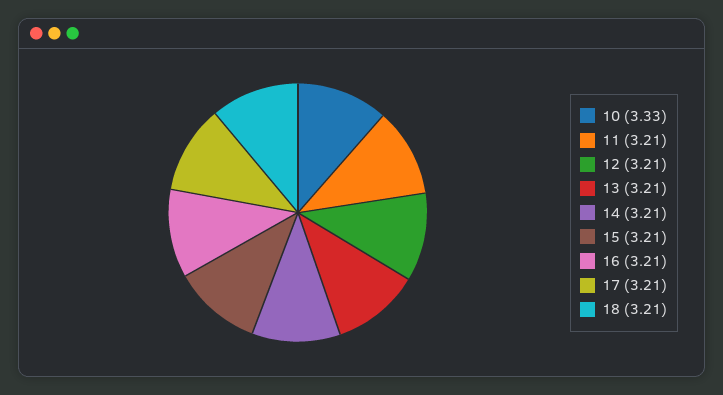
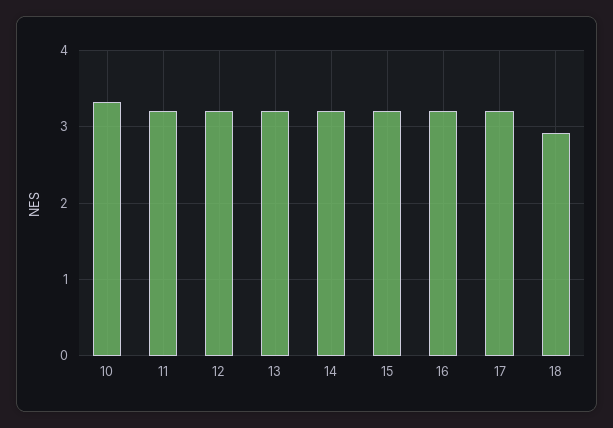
  {
    "10": 3.33,
    "11": 3.21,
    "12": 3.21,
    "13": 3.21,
    "14": 3.21,
    "15": 3.21,
    "16": 3.21,
    "17": 3.21,
-   "18": 3.21
+   "18": 2.9
  }

